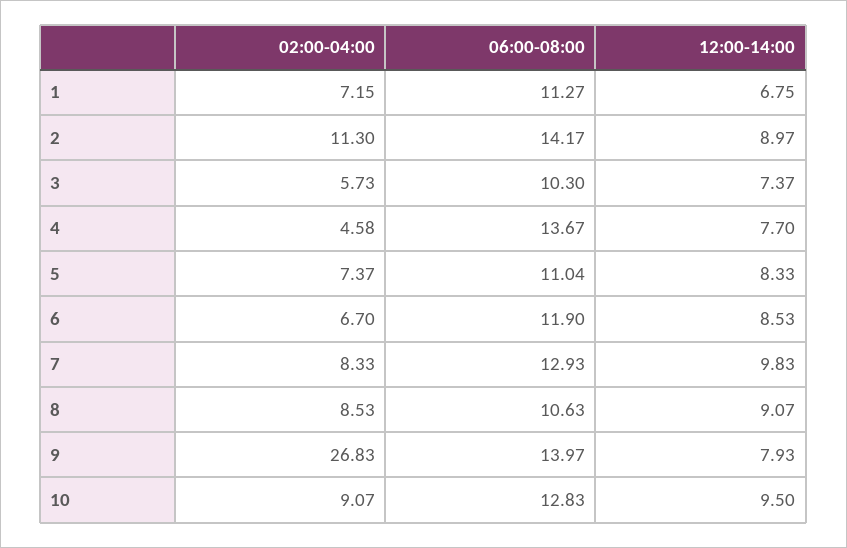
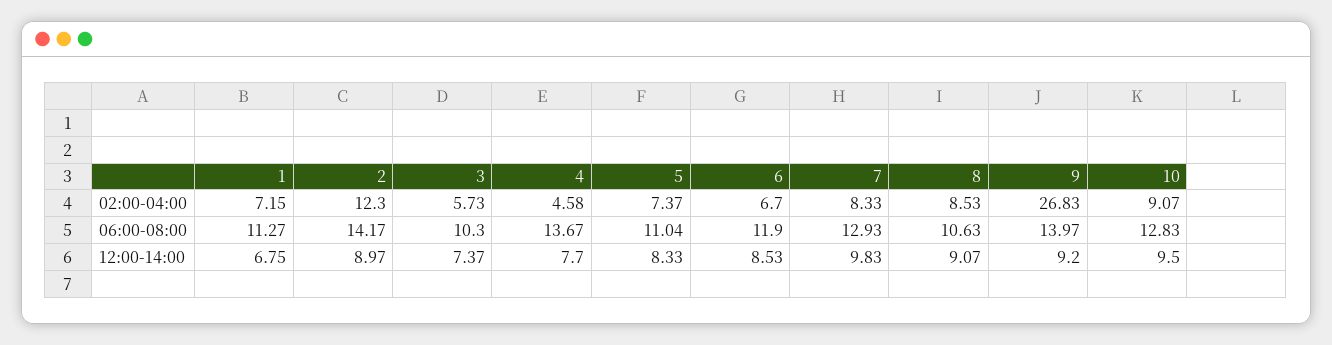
  {
    "02:00-04:00": {
      "1": 7.15,
-     "2": 11.3,
+     "2": 12.3,
      "3": 5.73,
      "4": 4.58,
      "5": 7.37,
      "6": 6.7,
      "7": 8.33,
      "8": 8.53,
      "9": 26.83,
      "10": 9.07
    },
    "06:00-08:00": {
      "1": 11.27,
      "2": 14.17,
      "3": 10.3,
      "4": 13.67,
      "5": 11.04,
      "6": 11.9,
      "7": 12.93,
      "8": 10.63,
      "9": 13.97,
      "10": 12.83
    },
    "12:00-14:00": {
      "1": 6.75,
      "2": 8.97,
      "3": 7.37,
      "4": 7.7,
      "5": 8.33,
      "6": 8.53,
      "7": 9.83,
      "8": 9.07,
-     "9": 7.93,
+     "9": 9.2,
      "10": 9.5
    }
  }

